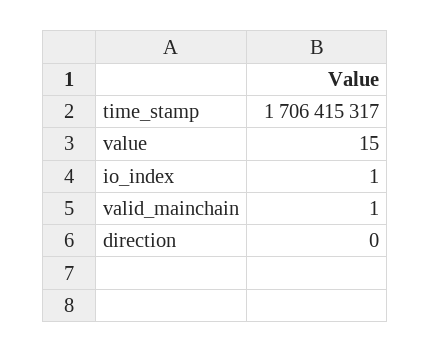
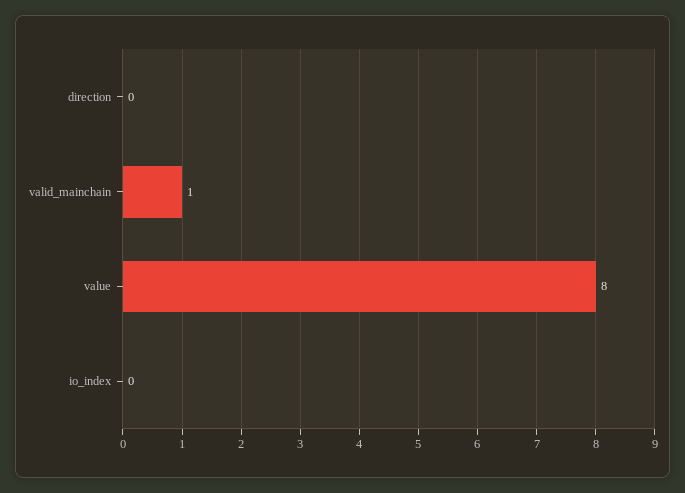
  {
-   "time_stamp": 1706415317,
-   "value": 15,
+   "value": 8,
-   "io_index": 1,
+   "io_index": 0,
    "valid_mainchain": 1,
    "direction": 0
  }

